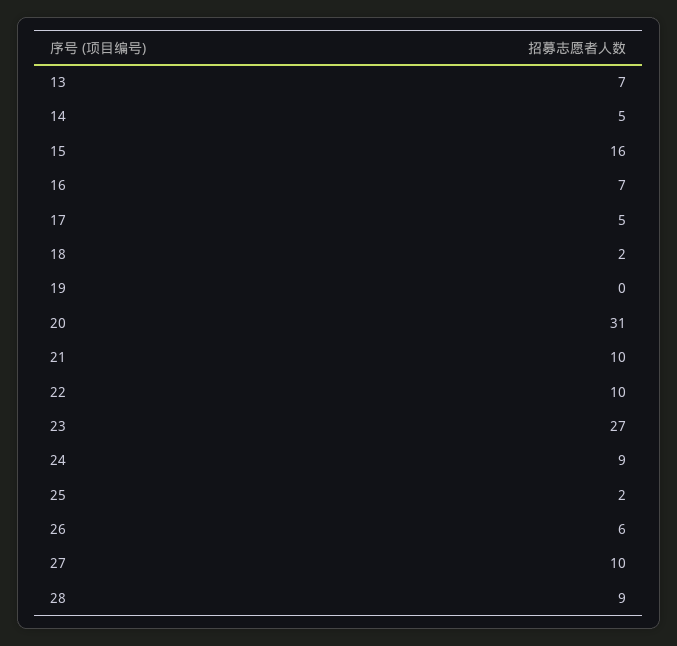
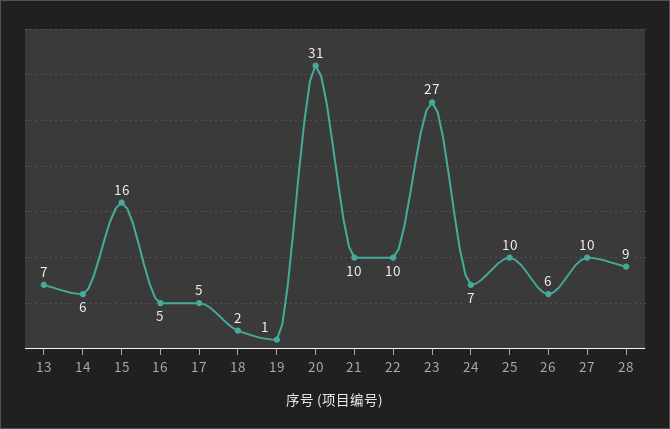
  {
    "13": 7,
-   "14": 5,
+   "14": 6,
    "15": 16,
-   "16": 7,
+   "16": 5,
    "17": 5,
    "18": 2,
-   "19": 0,
+   "19": 1,
    "20": 31,
    "21": 10,
    "22": 10,
    "23": 27,
-   "24": 9,
+   "24": 7,
-   "25": 2,
+   "25": 10,
    "26": 6,
    "27": 10,
    "28": 9
  }

